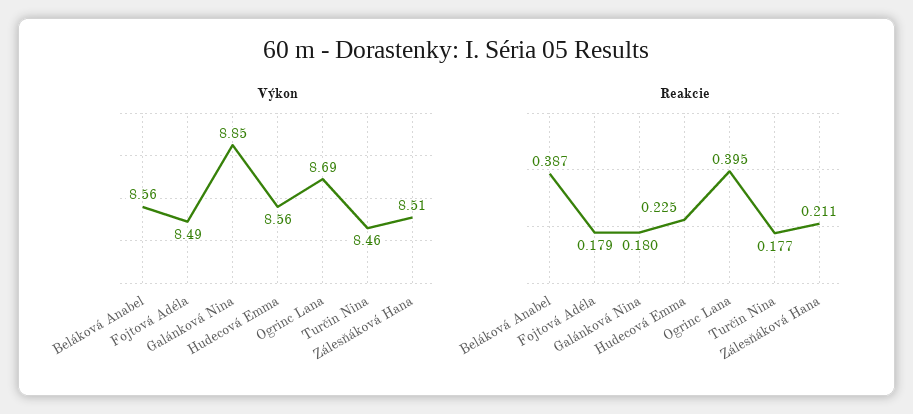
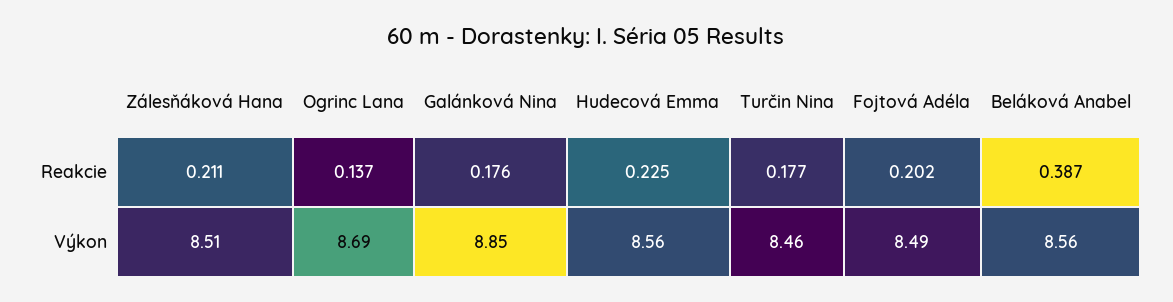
  {
    "Výkon": {
      "Beláková Anabel": 8.56,
      "Fojtová Adéla": 8.49,
      "Galánková Nina": 8.85,
      "Hudecová Emma": 8.56,
      "Ogrinc Lana": 8.69,
      "Turčin Nina": 8.46,
      "Zálesňáková Hana": 8.51
    },
    "Reakcie": {
      "Beláková Anabel": 0.387,
-     "Fojtová Adéla": 0.179,
+     "Fojtová Adéla": 0.202,
-     "Galánková Nina": 0.18,
+     "Galánková Nina": 0.176,
      "Hudecová Emma": 0.225,
-     "Ogrinc Lana": 0.395,
+     "Ogrinc Lana": 0.137,
      "Turčin Nina": 0.177,
      "Zálesňáková Hana": 0.211
    }
  }

